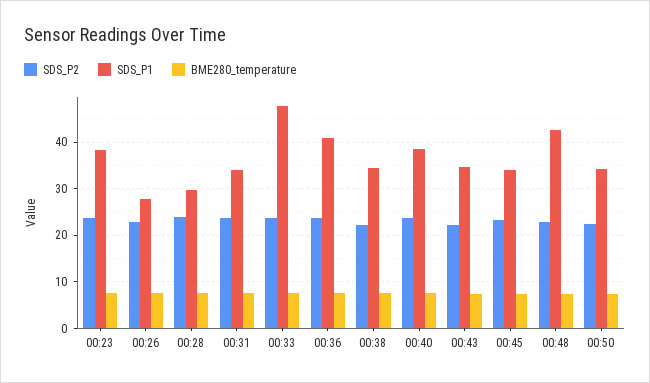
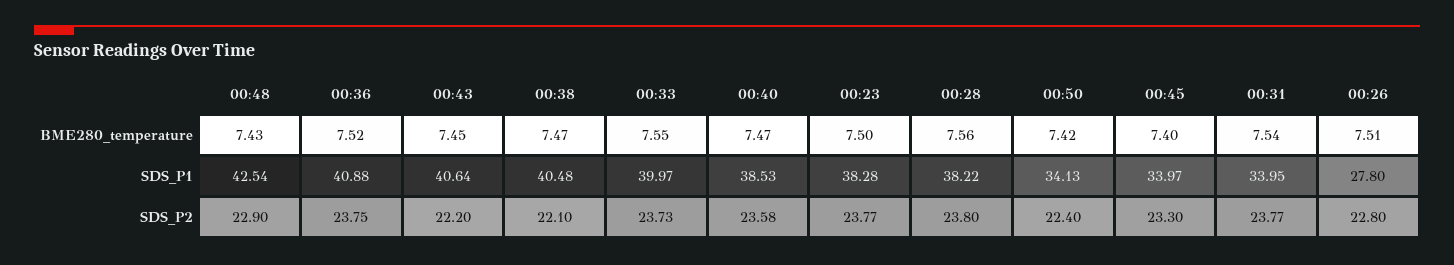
  {
    "SDS_P2": {
      "00:23": 23.77,
      "00:26": 22.8,
      "00:28": 23.8,
      "00:31": 23.77,
      "00:33": 23.73,
      "00:36": 23.75,
      "00:38": 22.1,
      "00:40": 23.58,
      "00:43": 22.2,
      "00:45": 23.3,
      "00:48": 22.9,
      "00:50": 22.4
    },
    "SDS_P1": {
      "00:23": 38.28,
      "00:26": 27.8,
-     "00:28": 30,
+     "00:28": 38.22,
      "00:31": 33.95,
-     "00:33": 48,
+     "00:33": 39.97,
      "00:36": 40.88,
-     "00:38": 34,
+     "00:38": 40.48,
      "00:40": 38.53,
-     "00:43": 34,
+     "00:43": 40.64,
      "00:45": 33.97,
      "00:48": 42.54,
      "00:50": 34.13
    },
    "BME280_temperature": {
      "00:23": 7.5,
      "00:26": 7.51,
      "00:28": 7.56,
      "00:31": 7.54,
      "00:33": 7.55,
      "00:36": 7.52,
      "00:38": 7.47,
      "00:40": 7.47,
      "00:43": 7.45,
      "00:45": 7.4,
      "00:48": 7.43,
      "00:50": 7.42
    }
  }

